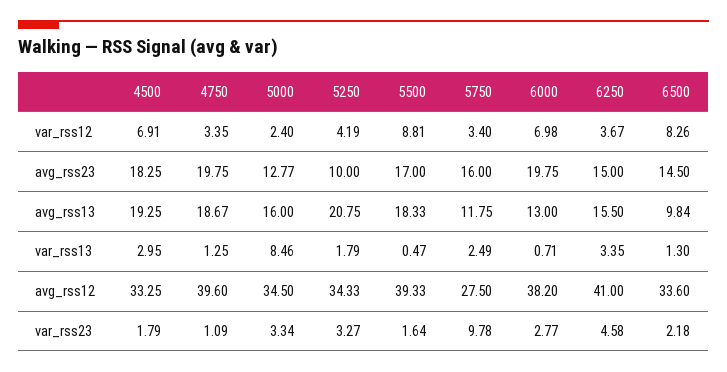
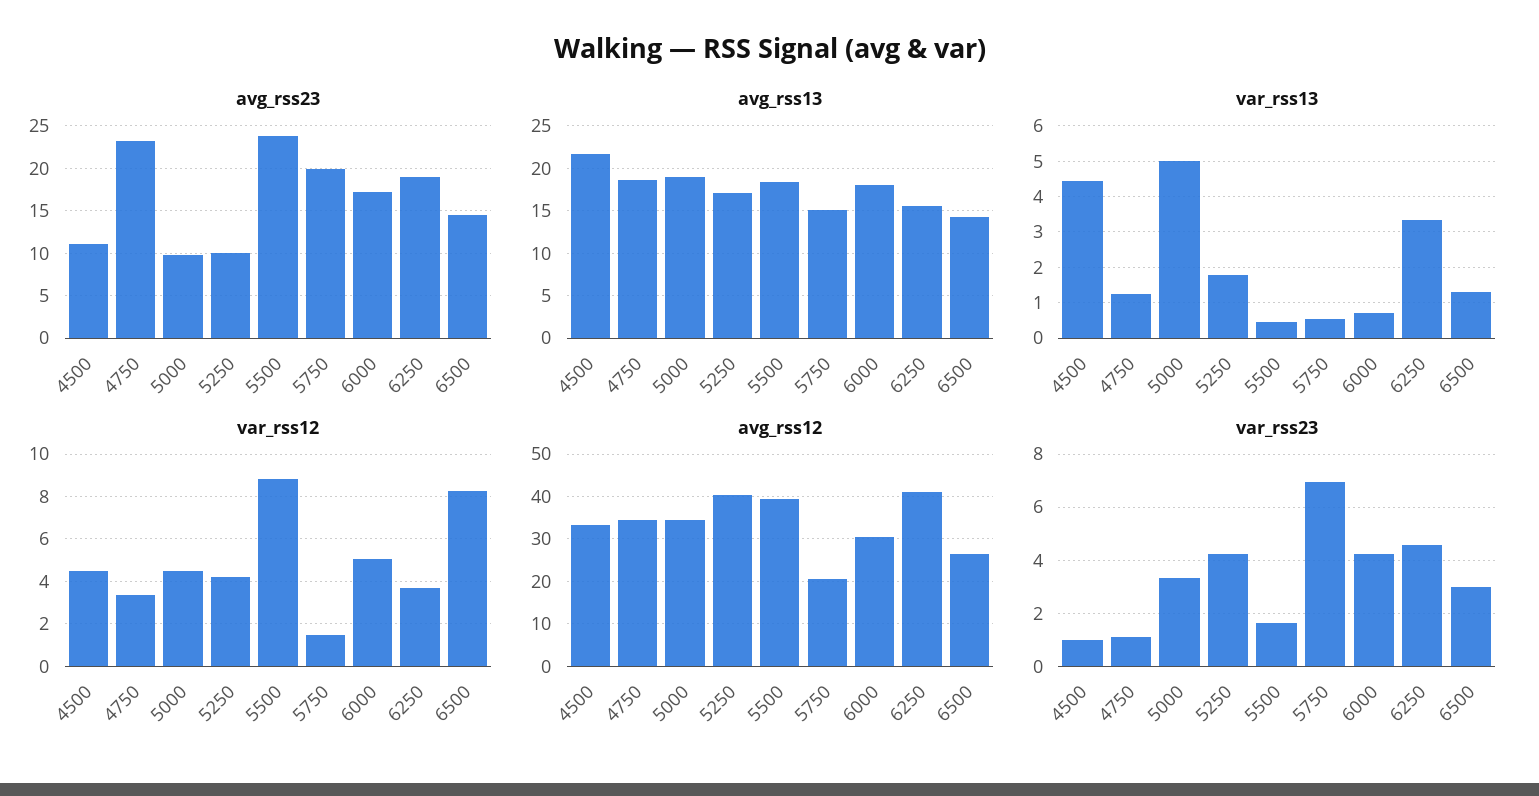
  {
    "var_rss12": {
-     "4500": 6.91,
+     "4500": 4.5,
      "4750": 3.35,
-     "5000": 2.4,
+     "5000": 4.5,
      "5250": 4.19,
      "5500": 8.81,
-     "5750": 3.4,
+     "5750": 1.5,
-     "6000": 6.98,
+     "6000": 5,
      "6250": 3.67,
      "6500": 8.26
    },
    "avg_rss23": {
-     "4500": 18.25,
+     "4500": 11,
-     "4750": 19.75,
+     "4750": 23,
-     "5000": 12.77,
+     "5000": 10,
      "5250": 10,
-     "5500": 17,
+     "5500": 24,
-     "5750": 16,
+     "5750": 20,
-     "6000": 19.75,
+     "6000": 17,
-     "6250": 15,
+     "6250": 19,
      "6500": 14.5
    },
    "avg_rss13": {
-     "4500": 19.25,
+     "4500": 22,
      "4750": 18.67,
-     "5000": 16,
+     "5000": 19,
-     "5250": 20.75,
+     "5250": 17,
      "5500": 18.33,
-     "5750": 11.75,
+     "5750": 15,
-     "6000": 13,
+     "6000": 18,
      "6250": 15.5,
-     "6500": 9.84
+     "6500": 14
    },
    "var_rss13": {
-     "4500": 2.95,
+     "4500": 4.4,
      "4750": 1.25,
-     "5000": 8.46,
+     "5000": 5,
      "5250": 1.79,
      "5500": 0.47,
-     "5750": 2.49,
+     "5750": 0.6,
      "6000": 0.71,
      "6250": 3.35,
      "6500": 1.3
    },
    "avg_rss12": {
      "4500": 33.25,
-     "4750": 39.6,
+     "4750": 34,
      "5000": 34.5,
-     "5250": 34.33,
+     "5250": 40,
      "5500": 39.33,
-     "5750": 27.5,
+     "5750": 20,
-     "6000": 38.2,
+     "6000": 30,
      "6250": 41,
-     "6500": 33.6
+     "6500": 26
    },
    "var_rss23": {
-     "4500": 1.79,
+     "4500": 1,
      "4750": 1.09,
      "5000": 3.34,
-     "5250": 3.27,
+     "5250": 4.25,
      "5500": 1.64,
-     "5750": 9.78,
+     "5750": 7,
-     "6000": 2.77,
+     "6000": 4.25,
      "6250": 4.58,
-     "6500": 2.18
+     "6500": 3
    }
  }

